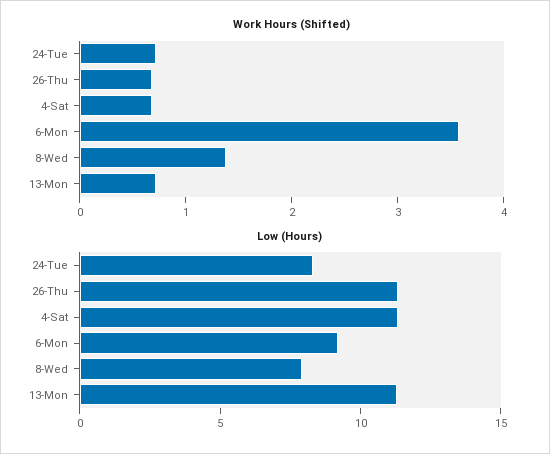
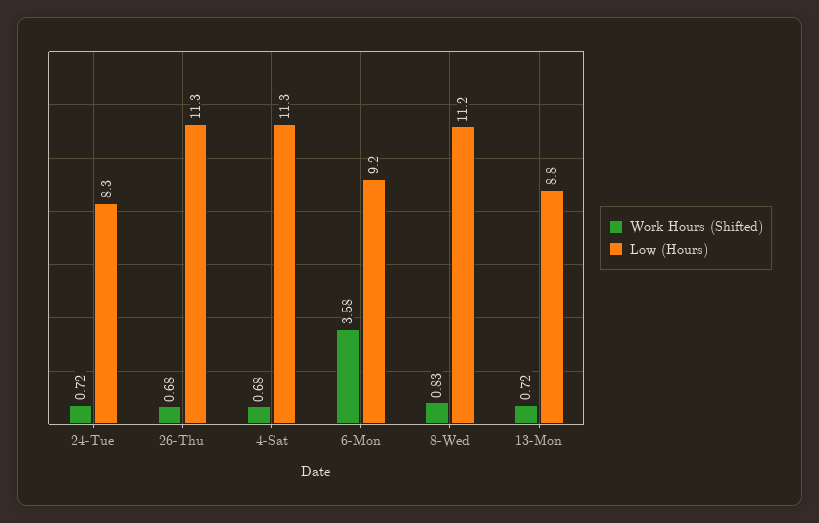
  {
    "Work Hours (Shifted)": {
      "24-Tue": 0.72,
      "26-Thu": 0.68,
      "4-Sat": 0.68,
      "6-Mon": 3.58,
-     "8-Wed": 1.4,
+     "8-Wed": 0.83,
      "13-Mon": 0.72
    },
    "Low (Hours)": {
      "24-Tue": 8.3,
      "26-Thu": 11.3,
      "4-Sat": 11.3,
      "6-Mon": 9.2,
-     "8-Wed": 8,
+     "8-Wed": 11.2,
-     "13-Mon": 11
+     "13-Mon": 8.8
    }
  }

